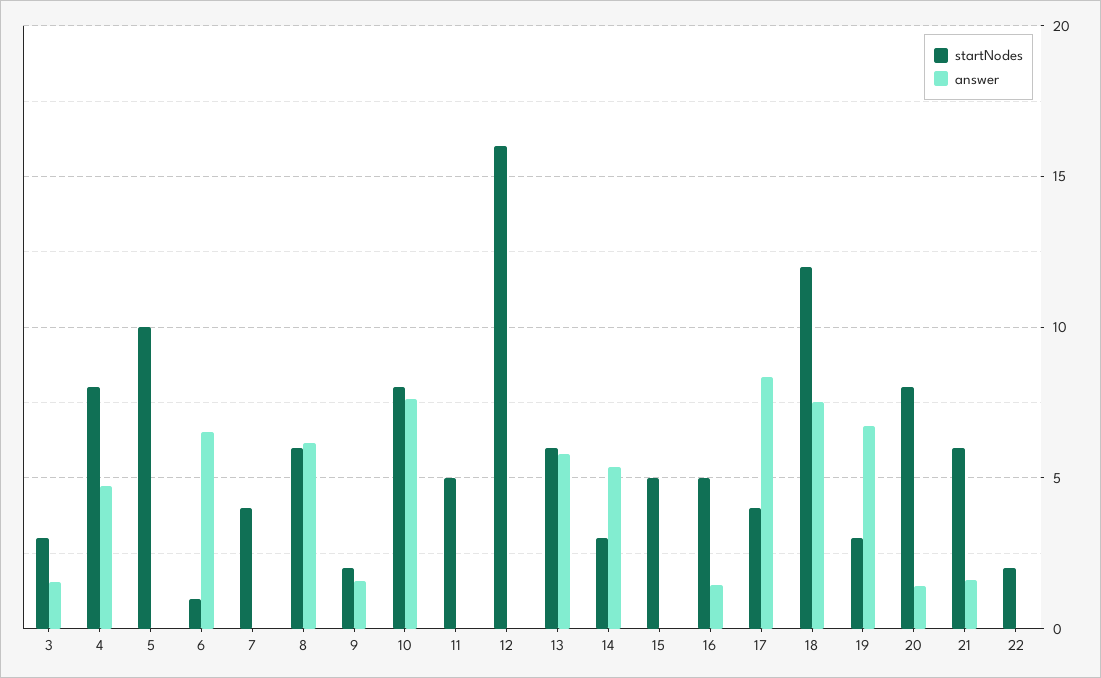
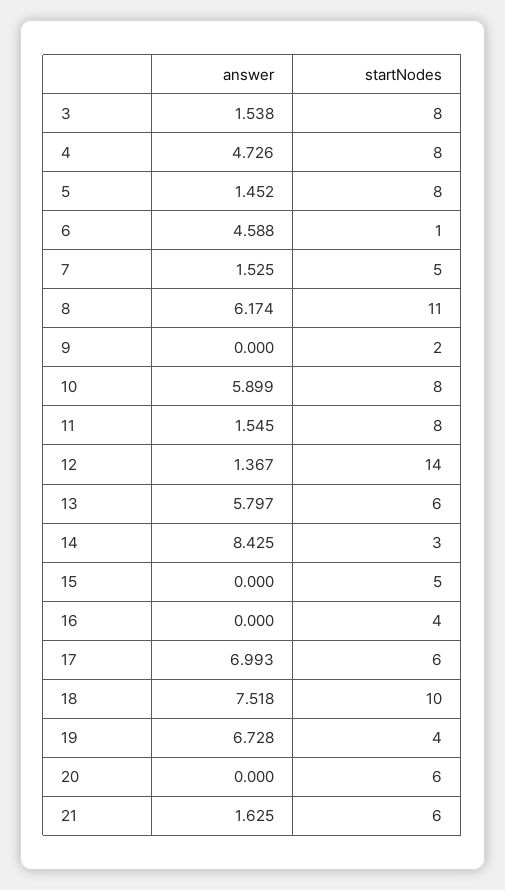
  {
    "startNodes": {
-     "3": 3,
+     "3": 8,
      "4": 8,
-     "5": 10,
+     "5": 8,
      "6": 1,
-     "7": 4,
+     "7": 5,
-     "8": 6,
+     "8": 11,
      "9": 2,
      "10": 8,
-     "11": 5,
+     "11": 8,
-     "12": 16,
+     "12": 14,
      "13": 6,
      "14": 3,
      "15": 5,
-     "16": 5,
+     "16": 4,
-     "17": 4,
+     "17": 6,
-     "18": 12,
+     "18": 10,
-     "19": 3,
+     "19": 4,
-     "20": 8,
+     "20": 6,
-     "21": 6,
+     "21": 6
-     "22": 2
    },
    "answer": {
      "3": 1.538,
      "4": 4.726,
-     "5": 0,
+     "5": 1.452,
-     "6": 6.5,
+     "6": 4.588,
-     "7": 0,
+     "7": 1.525,
      "8": 6.174,
-     "9": 1.5,
+     "9": 0,
-     "10": 7.5,
+     "10": 5.899,
-     "11": 0,
+     "11": 1.545,
-     "12": 0,
+     "12": 1.367,
      "13": 5.797,
-     "14": 5.5,
+     "14": 8.425,
      "15": 0,
-     "16": 1.5,
+     "16": 0,
-     "17": 8.5,
+     "17": 6.993,
      "18": 7.518,
      "19": 6.728,
-     "20": 1.5,
+     "20": 0,
-     "21": 1.625,
+     "21": 1.625
-     "22": 0
    }
  }

